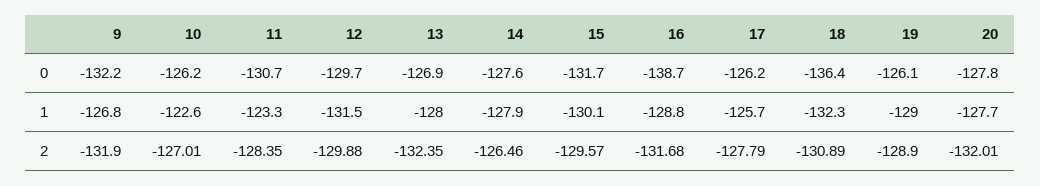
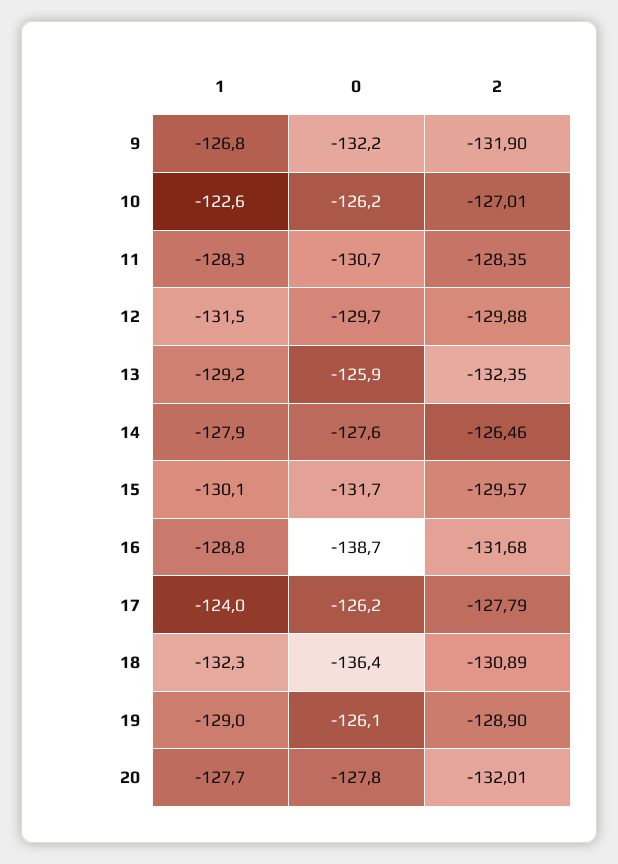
  {
    "9": {
      "0": -132.2,
      "1": -126.8,
      "2": -131.9
    },
    "10": {
      "0": -126.2,
      "1": -122.6,
      "2": -127.01
    },
    "11": {
      "0": -130.7,
-     "1": -123.3,
+     "1": -128.3,
      "2": -128.35
    },
    "12": {
      "0": -129.7,
      "1": -131.5,
      "2": -129.88
    },
    "13": {
-     "0": -126.9,
+     "0": -125.9,
-     "1": -128,
+     "1": -129.2,
      "2": -132.35
    },
    "14": {
      "0": -127.6,
      "1": -127.9,
      "2": -126.46
    },
    "15": {
      "0": -131.7,
      "1": -130.1,
      "2": -129.57
    },
    "16": {
      "0": -138.7,
      "1": -128.8,
      "2": -131.68
    },
    "17": {
      "0": -126.2,
-     "1": -125.7,
+     "1": -124,
      "2": -127.79
    },
    "18": {
      "0": -136.4,
      "1": -132.3,
      "2": -130.89
    },
    "19": {
      "0": -126.1,
      "1": -129,
      "2": -128.9
    },
    "20": {
      "0": -127.8,
      "1": -127.7,
      "2": -132.01
    }
  }

